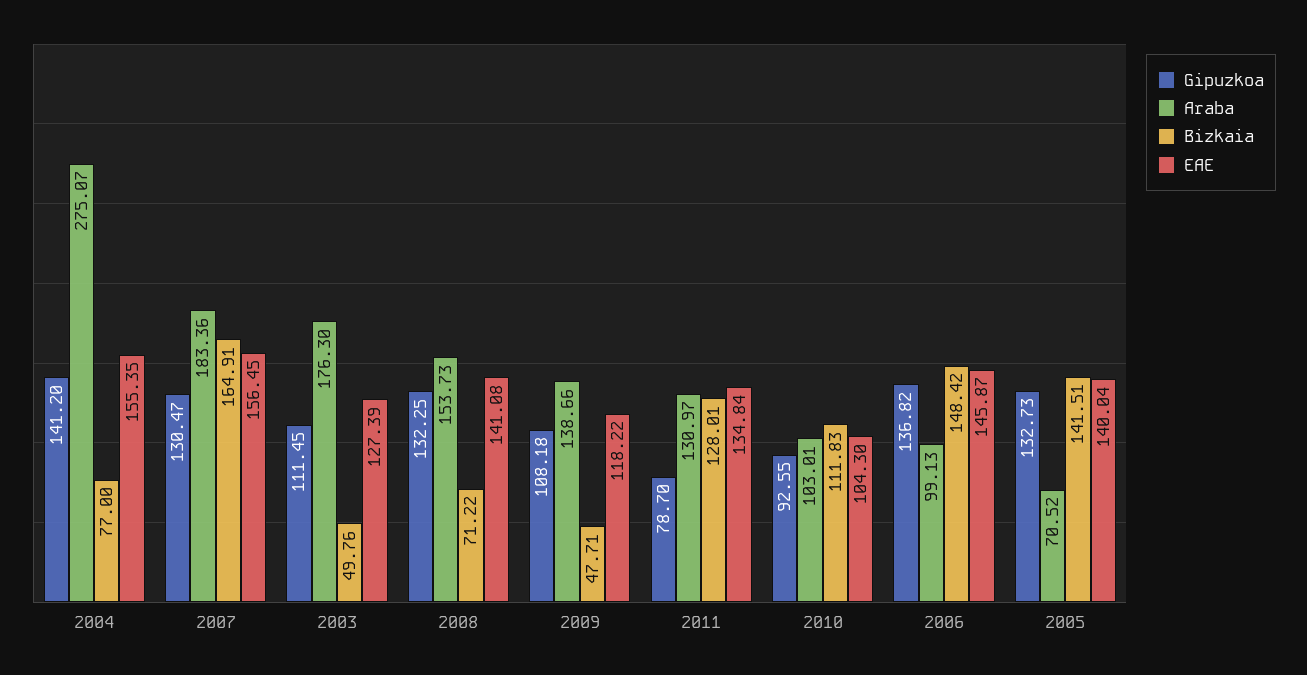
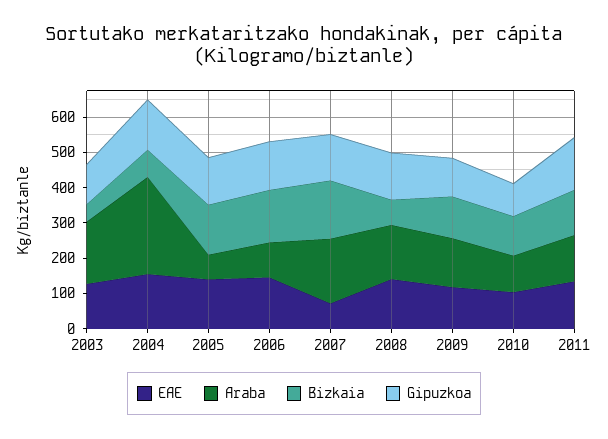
  {
    "Gipuzkoa": {
      "2004": 141.2,
      "2007": 130.47,
      "2003": 111.45,
      "2008": 132.25,
      "2009": 108.18,
-     "2011": 78.7,
+     "2011": 150,
      "2010": 92.55,
      "2006": 136.82,
      "2005": 132.73
    },
    "Araba": {
      "2004": 275.07,
      "2007": 183.36,
      "2003": 176.3,
      "2008": 153.73,
      "2009": 138.66,
      "2011": 130.97,
      "2010": 103.01,
      "2006": 99.13,
      "2005": 70.52
    },
    "Bizkaia": {
      "2004": 77,
      "2007": 164.91,
      "2003": 49.76,
      "2008": 71.22,
-     "2009": 47.71,
+     "2009": 125,
      "2011": 128.01,
      "2010": 111.83,
      "2006": 148.42,
      "2005": 141.51
    },
    "EAE": {
      "2004": 155.35,
-     "2007": 156.45,
+     "2007": 75,
      "2003": 127.39,
      "2008": 141.08,
      "2009": 118.22,
      "2011": 134.84,
      "2010": 104.3,
      "2006": 145.87,
      "2005": 140.04
    }
  }

